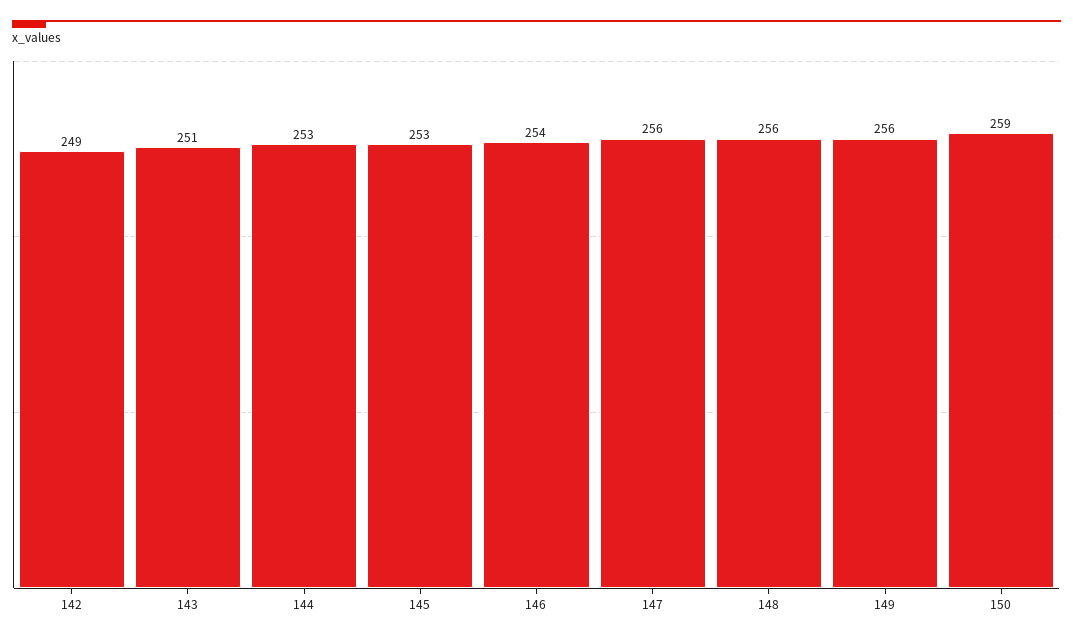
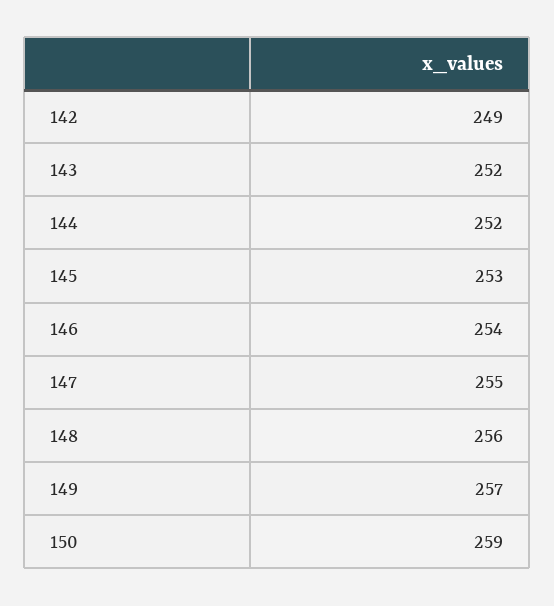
  {
    "142": 249,
-   "143": 251,
+   "143": 252,
-   "144": 253,
+   "144": 252,
    "145": 253,
    "146": 254,
-   "147": 256,
+   "147": 255,
    "148": 256,
-   "149": 256,
+   "149": 257,
    "150": 259
  }

